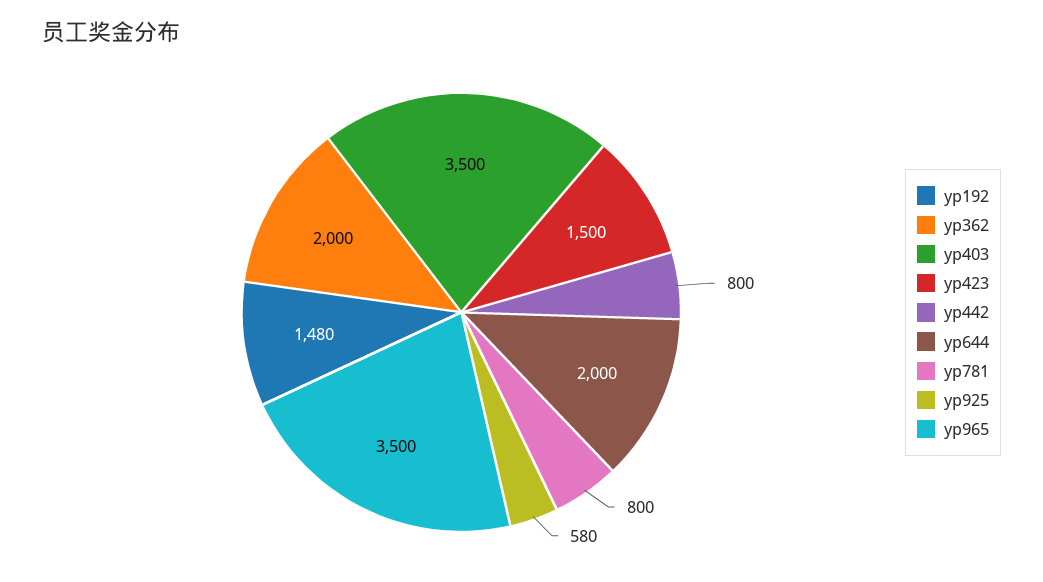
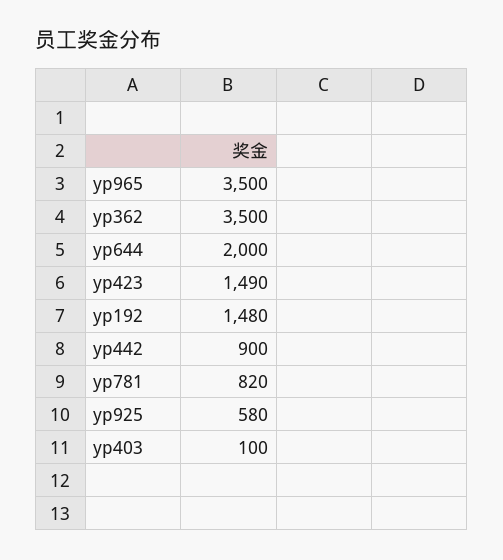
  {
    "yp192": 1480,
-   "yp362": 2000,
+   "yp362": 3500,
-   "yp403": 3500,
+   "yp403": 100,
-   "yp423": 1500,
+   "yp423": 1490,
-   "yp442": 800,
+   "yp442": 900,
    "yp644": 2000,
-   "yp781": 800,
+   "yp781": 820,
    "yp925": 580,
    "yp965": 3500
  }

